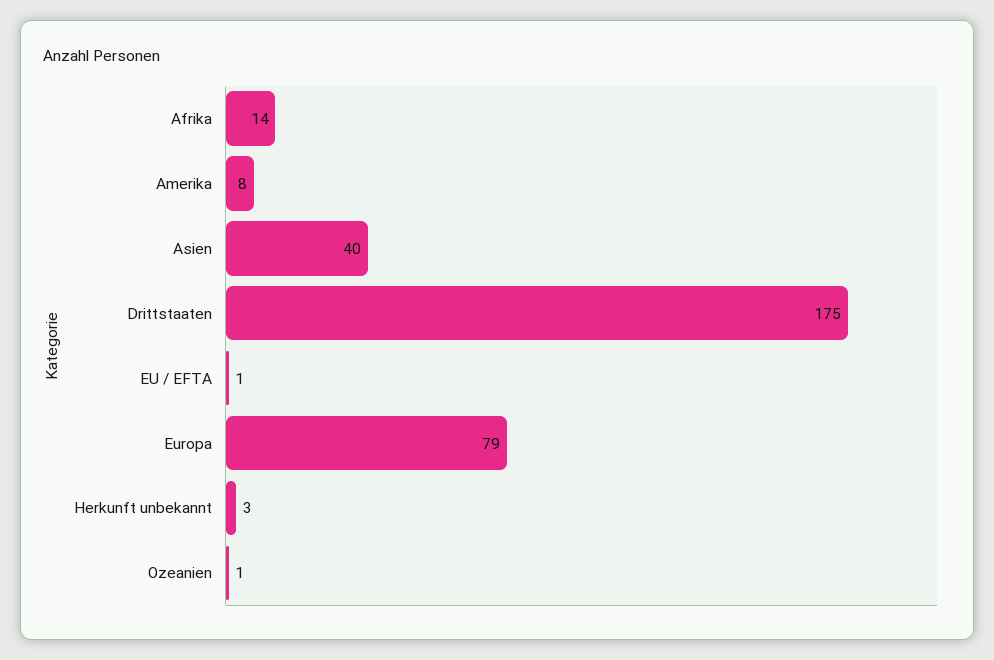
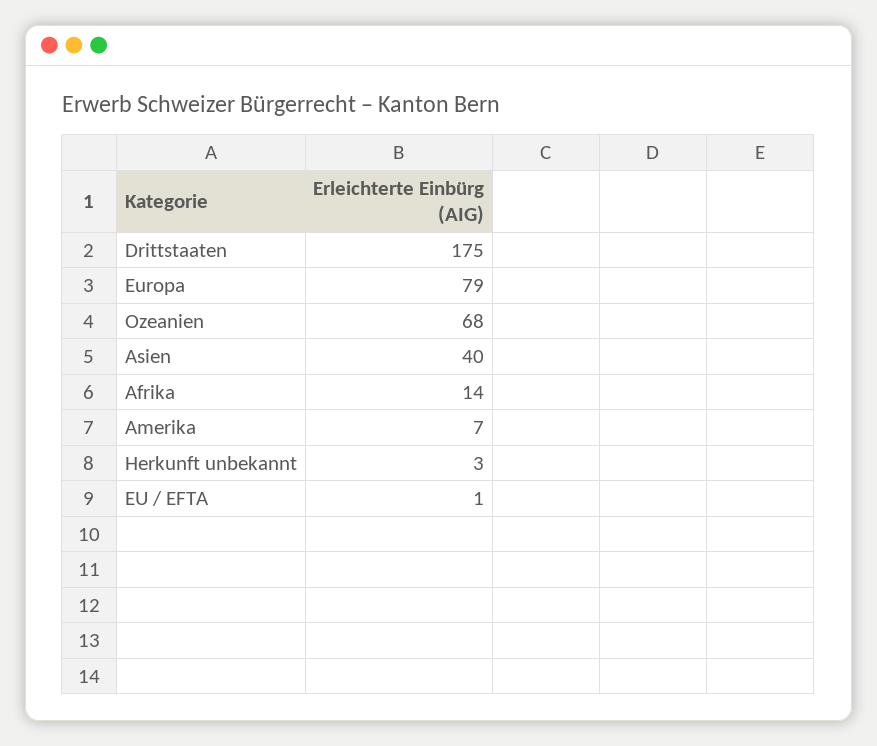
  {
    "Afrika": 14,
-   "Amerika": 8,
+   "Amerika": 7,
    "Asien": 40,
    "Drittstaaten": 175,
    "EU / EFTA": 1,
    "Europa": 79,
    "Herkunft unbekannt": 3,
-   "Ozeanien": 1
+   "Ozeanien": 68
  }

